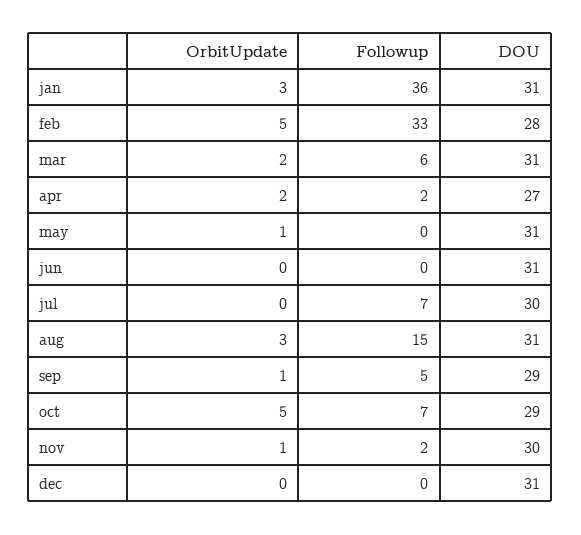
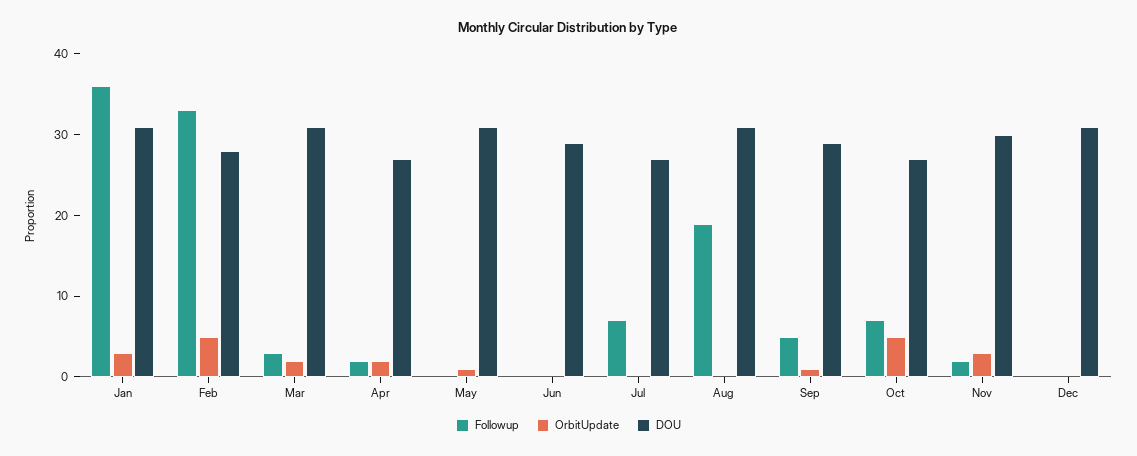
  {
    "OrbitUpdate": {
      "jan": 3,
      "feb": 5,
      "mar": 2,
      "apr": 2,
      "may": 1,
      "jun": 0,
      "jul": 0,
-     "aug": 3,
+     "aug": 0,
      "sep": 1,
      "oct": 5,
-     "nov": 1,
+     "nov": 3,
      "dec": 0
    },
    "Followup": {
      "jan": 36,
      "feb": 33,
-     "mar": 6,
+     "mar": 3,
      "apr": 2,
      "may": 0,
      "jun": 0,
      "jul": 7,
-     "aug": 15,
+     "aug": 19,
      "sep": 5,
      "oct": 7,
      "nov": 2,
      "dec": 0
    },
    "DOU": {
      "jan": 31,
      "feb": 28,
      "mar": 31,
      "apr": 27,
      "may": 31,
-     "jun": 31,
+     "jun": 29,
-     "jul": 30,
+     "jul": 27,
      "aug": 31,
      "sep": 29,
-     "oct": 29,
+     "oct": 27,
      "nov": 30,
      "dec": 31
    }
  }

